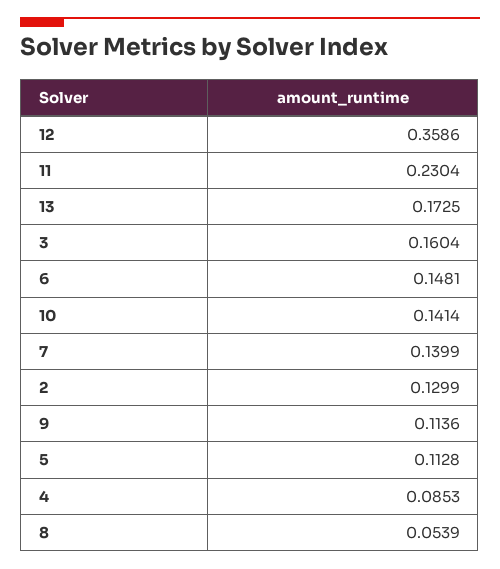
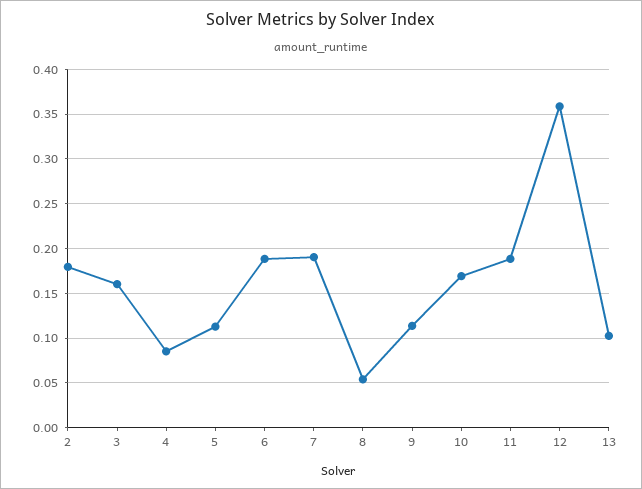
  {
    "12": 0.3586,
-   "11": 0.2304,
+   "11": 0.19,
-   "13": 0.1725,
+   "13": 0.1,
    "3": 0.1604,
-   "6": 0.1481,
+   "6": 0.19,
-   "10": 0.1414,
+   "10": 0.17,
-   "7": 0.1399,
+   "7": 0.19,
-   "2": 0.1299,
+   "2": 0.18,
    "9": 0.1136,
    "5": 0.1128,
    "4": 0.0853,
    "8": 0.0539
  }

